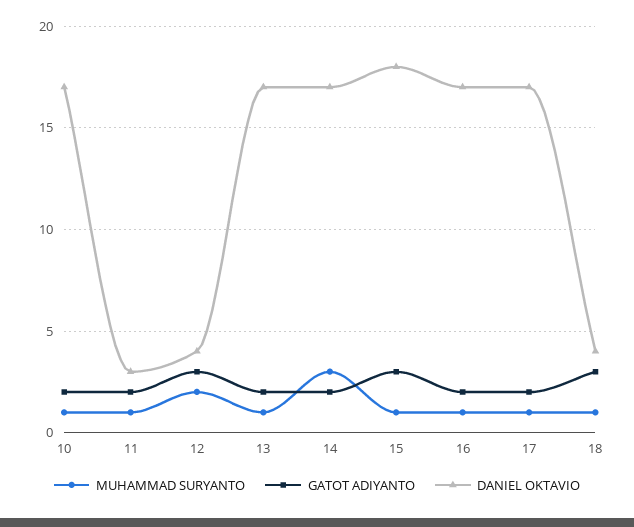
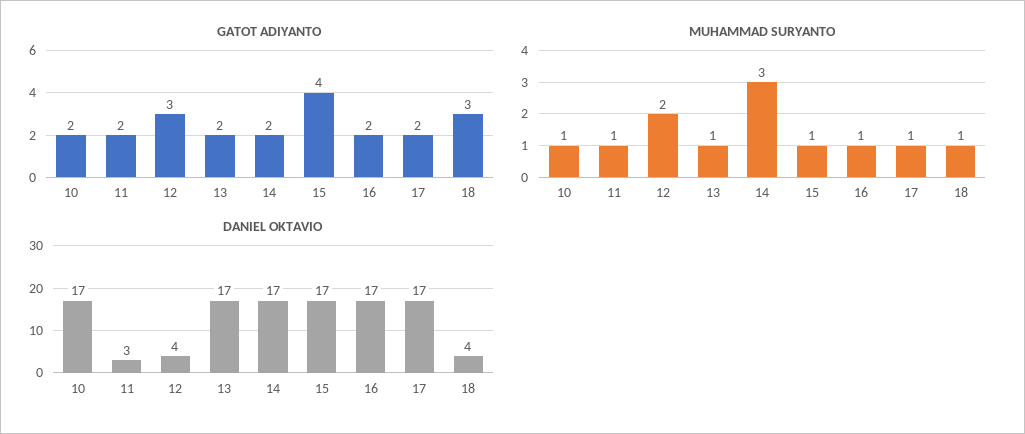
  {
    "MUHAMMAD SURYANTO": {
      "10": 1,
      "11": 1,
      "12": 2,
      "13": 1,
      "14": 3,
      "15": 1,
      "16": 1,
      "17": 1,
      "18": 1
    },
    "GATOT ADIYANTO": {
      "10": 2,
      "11": 2,
      "12": 3,
      "13": 2,
      "14": 2,
-     "15": 3,
+     "15": 4,
      "16": 2,
      "17": 2,
      "18": 3
    },
    "DANIEL OKTAVIO": {
      "10": 17,
      "11": 3,
      "12": 4,
      "13": 17,
      "14": 17,
-     "15": 18,
+     "15": 17,
      "16": 17,
      "17": 17,
      "18": 4
    }
  }

